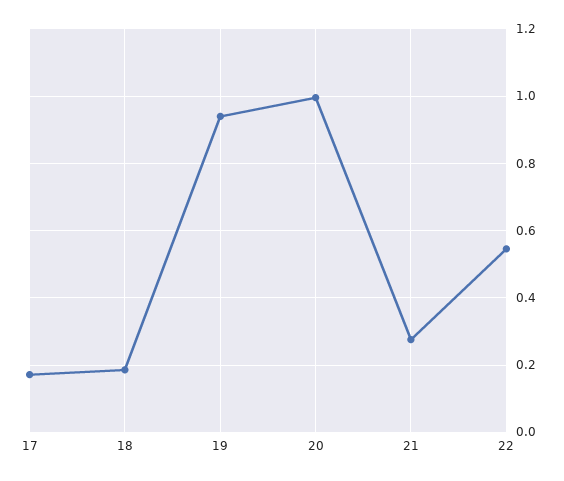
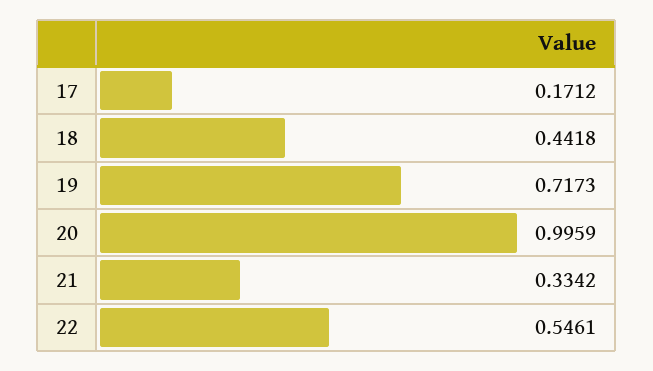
  {
    "17": 0.1712,
-   "18": 0.18,
+   "18": 0.4418,
-   "19": 0.94,
+   "19": 0.7173,
    "20": 0.9959,
-   "21": 0.28,
+   "21": 0.3342,
    "22": 0.5461
  }

